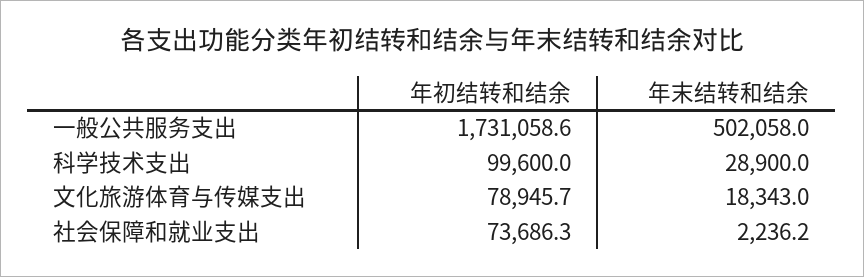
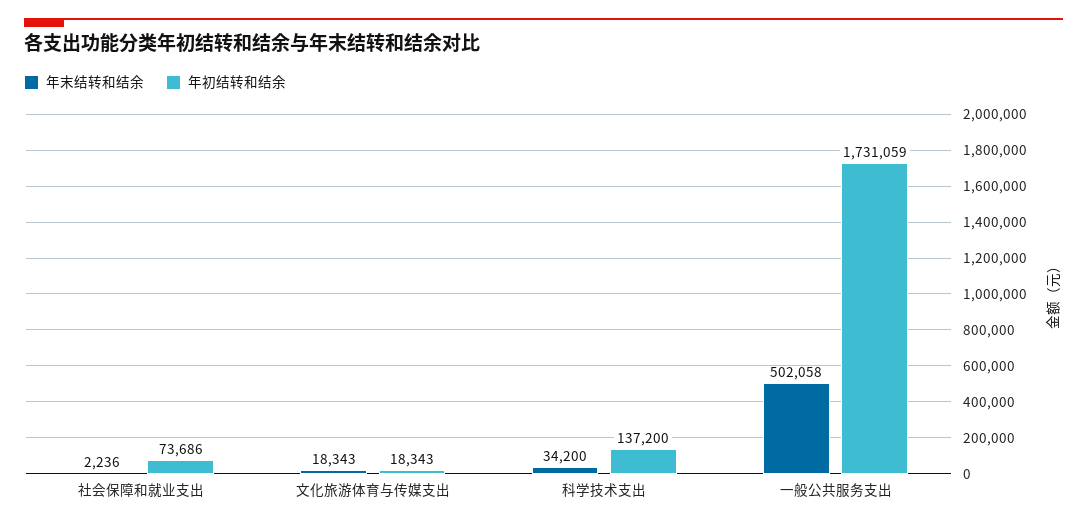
  {
    "年初结转和结余": {
      "一般公共服务支出": 1731058.6,
-     "科学技术支出": 99600,
+     "科学技术支出": 137200,
-     "文化旅游体育与传媒支出": 78945.7,
+     "文化旅游体育与传媒支出": 18343,
      "社会保障和就业支出": 73686.3
    },
    "年末结转和结余": {
      "一般公共服务支出": 502058,
-     "科学技术支出": 28900,
+     "科学技术支出": 34200,
      "文化旅游体育与传媒支出": 18343,
      "社会保障和就业支出": 2236.2
    }
  }

